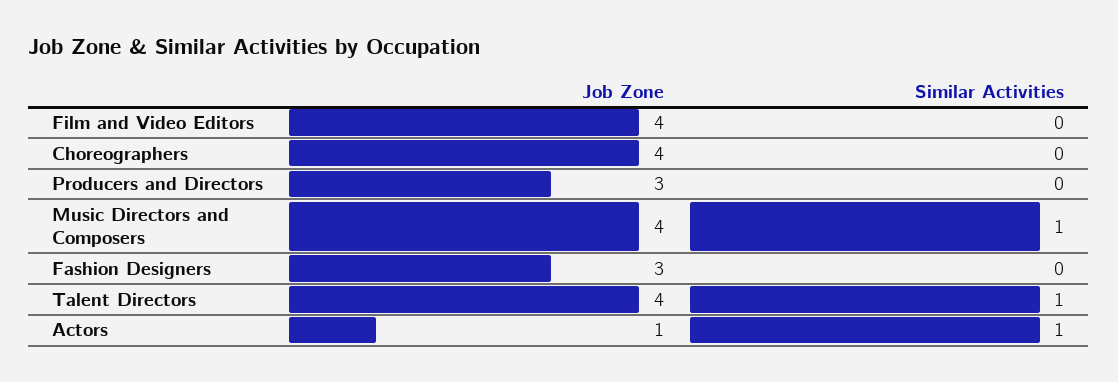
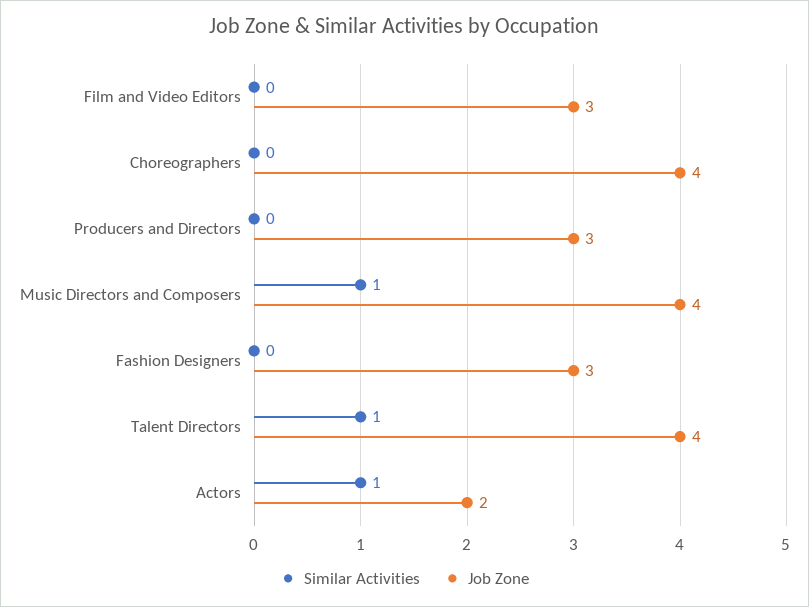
  {
    "Job Zone": {
-     "Film and Video Editors": 4,
+     "Film and Video Editors": 3,
      "Choreographers": 4,
      "Producers and Directors": 3,
      "Music Directors and Composers": 4,
      "Fashion Designers": 3,
      "Talent Directors": 4,
-     "Actors": 1
+     "Actors": 2
    },
    "Similar Activities": {
      "Film and Video Editors": 0,
      "Choreographers": 0,
      "Producers and Directors": 0,
      "Music Directors and Composers": 1,
      "Fashion Designers": 0,
      "Talent Directors": 1,
      "Actors": 1
    }
  }

